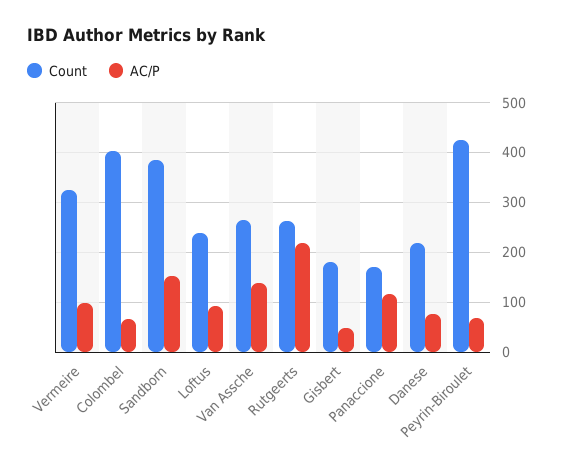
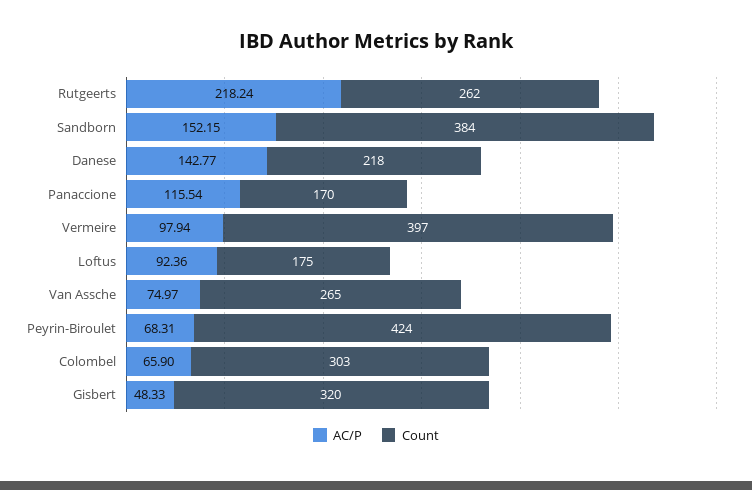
  {
    "Count": {
-     "Vermeire": 320,
+     "Vermeire": 397,
-     "Colombel": 400,
+     "Colombel": 303,
      "Sandborn": 384,
-     "Loftus": 240,
+     "Loftus": 175,
      "Van Assche": 265,
      "Rutgeerts": 262,
-     "Gisbert": 180,
+     "Gisbert": 320,
      "Panaccione": 170,
      "Danese": 218,
      "Peyrin-Biroulet": 424
    },
    "AC/P": {
      "Vermeire": 97.94,
      "Colombel": 65.9,
      "Sandborn": 152.15,
      "Loftus": 92.36,
-     "Van Assche": 140,
+     "Van Assche": 74.97,
      "Rutgeerts": 218.24,
      "Gisbert": 48.33,
      "Panaccione": 115.54,
-     "Danese": 80,
+     "Danese": 142.77,
      "Peyrin-Biroulet": 68.31
    }
  }

